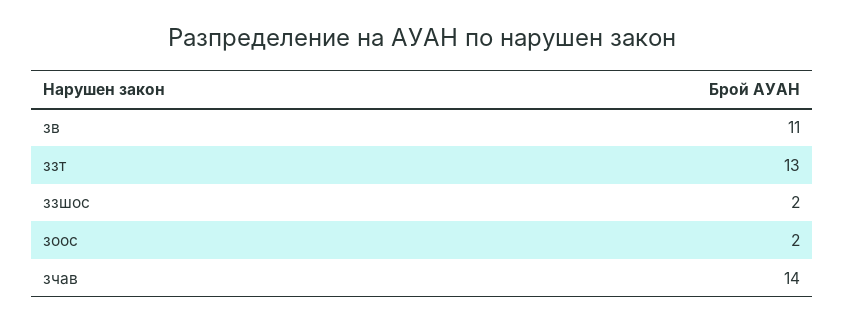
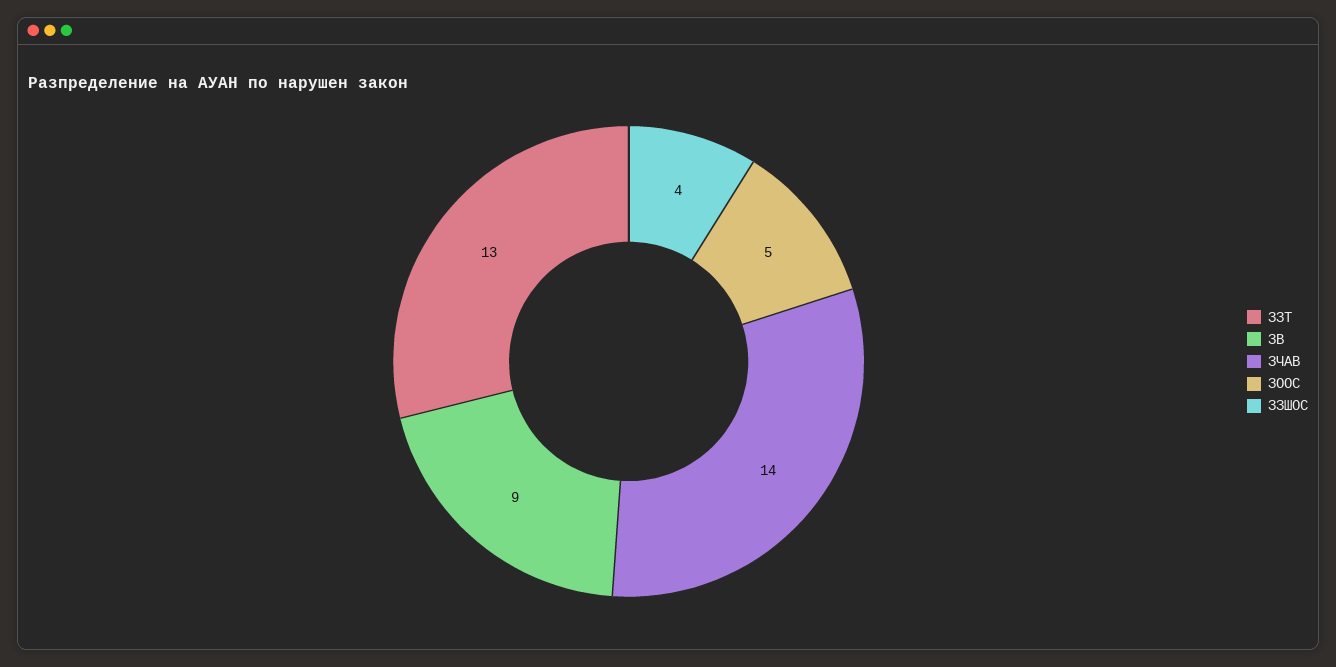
  {
-   "зв": 11,
+   "зв": 9,
    "ззт": 13,
-   "ззшос": 2,
+   "ззшос": 4,
-   "зоос": 2,
+   "зоос": 5,
    "зчав": 14
  }

